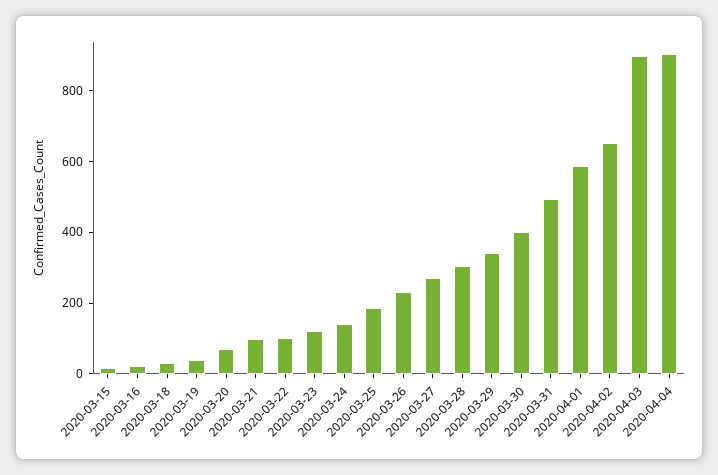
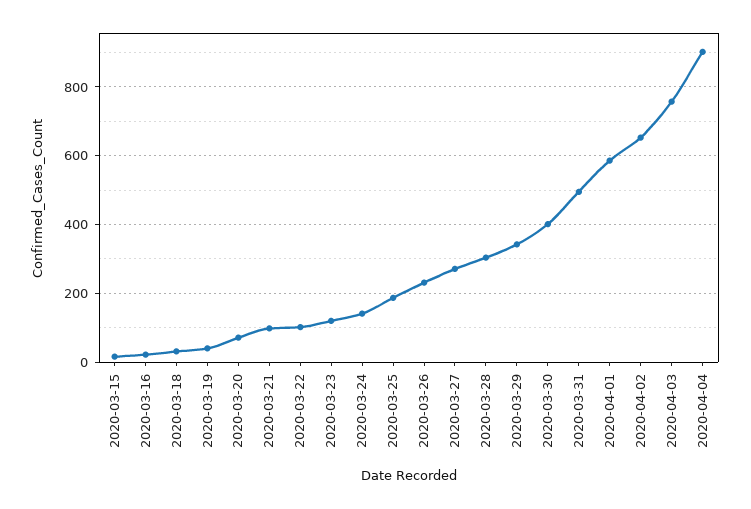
  {
    "2020-03-15": 20,
    "2020-03-16": 20,
    "2020-03-18": 40,
    "2020-03-19": 40,
    "2020-03-20": 80,
    "2020-03-21": 100,
    "2020-03-22": 100,
    "2020-03-23": 120,
    "2020-03-24": 140,
    "2020-03-25": 180,
    "2020-03-26": 240,
    "2020-03-27": 280,
    "2020-03-28": 300,
    "2020-03-29": 340,
    "2020-03-30": 400,
    "2020-03-31": 500,
    "2020-04-01": 580,
    "2020-04-02": 660,
-   "2020-04-03": 900,
+   "2020-04-03": 760,
    "2020-04-04": 900
  }

